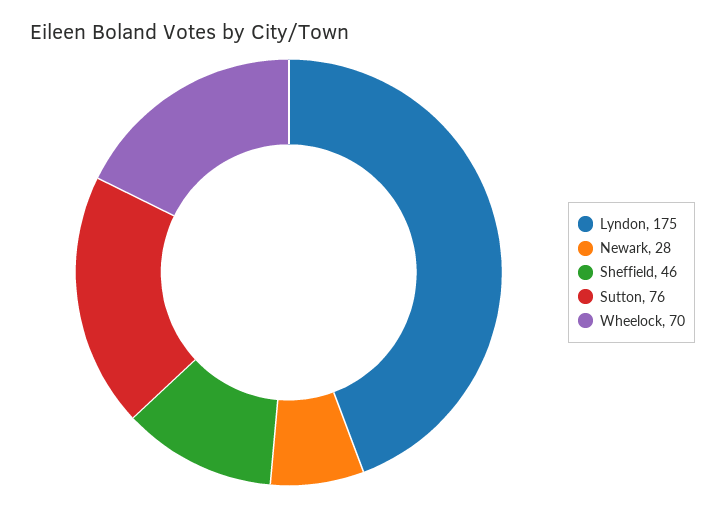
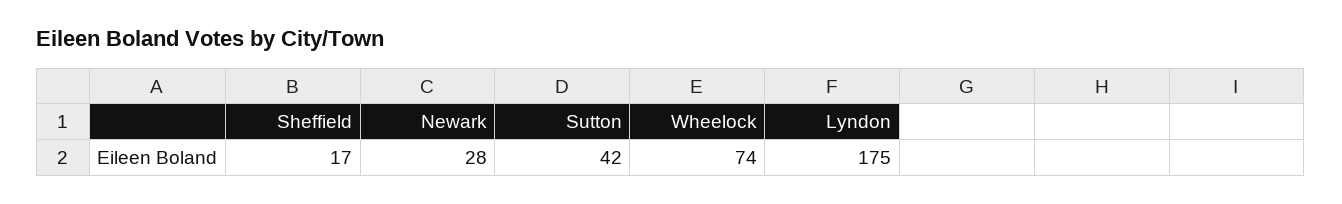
  {
    "Lyndon": 175,
    "Newark": 28,
-   "Sheffield": 46,
+   "Sheffield": 17,
-   "Sutton": 76,
+   "Sutton": 42,
-   "Wheelock": 70
+   "Wheelock": 74
  }

